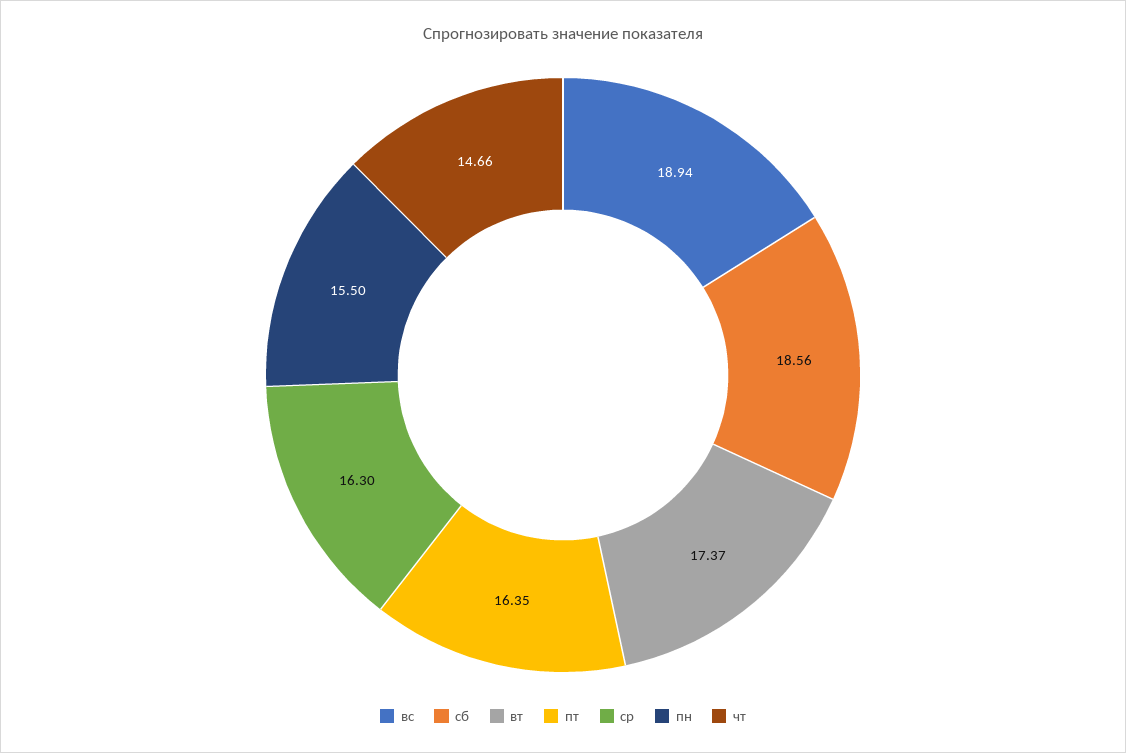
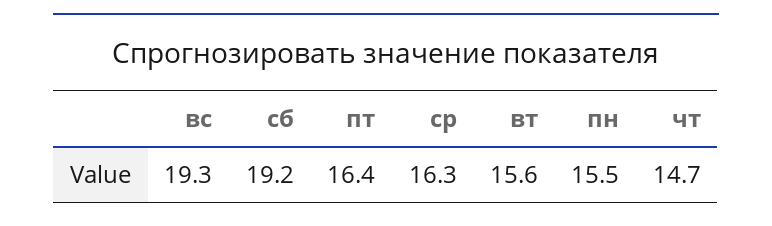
  {
-   "вс": 18.94,
+   "вс": 19.3,
-   "сб": 18.56,
+   "сб": 19.2,
-   "вт": 17.37,
+   "вт": 15.6,
    "пт": 16.35,
    "ср": 16.3,
    "пн": 15.5,
    "чт": 14.66
  }

